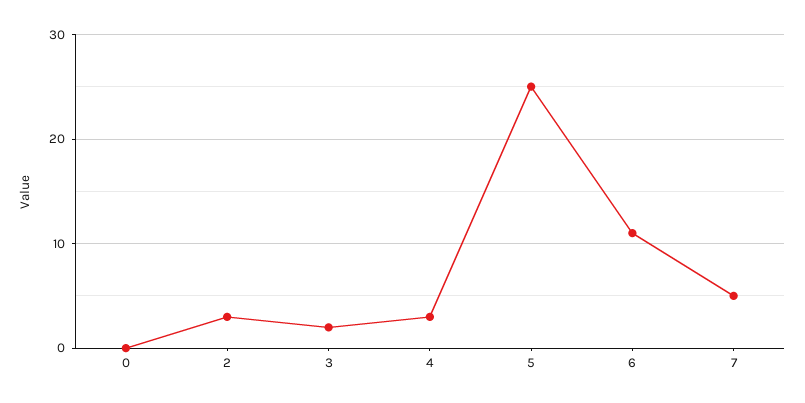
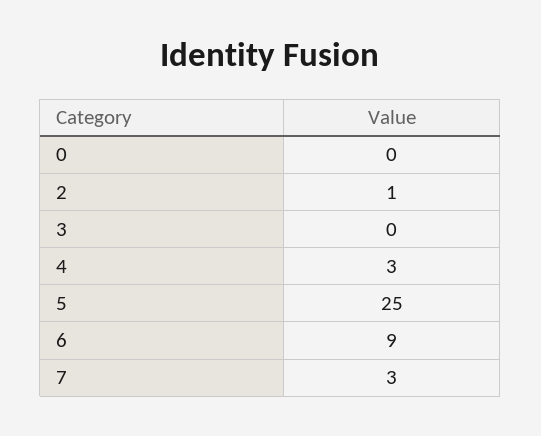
  {
    "0": 0,
-   "2": 3,
+   "2": 1,
-   "3": 2,
+   "3": 0,
    "4": 3,
    "5": 25,
-   "6": 11,
+   "6": 9,
-   "7": 5
+   "7": 3
  }

